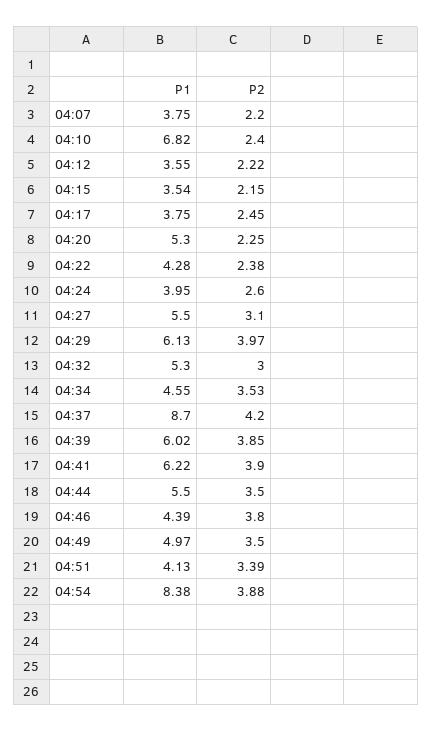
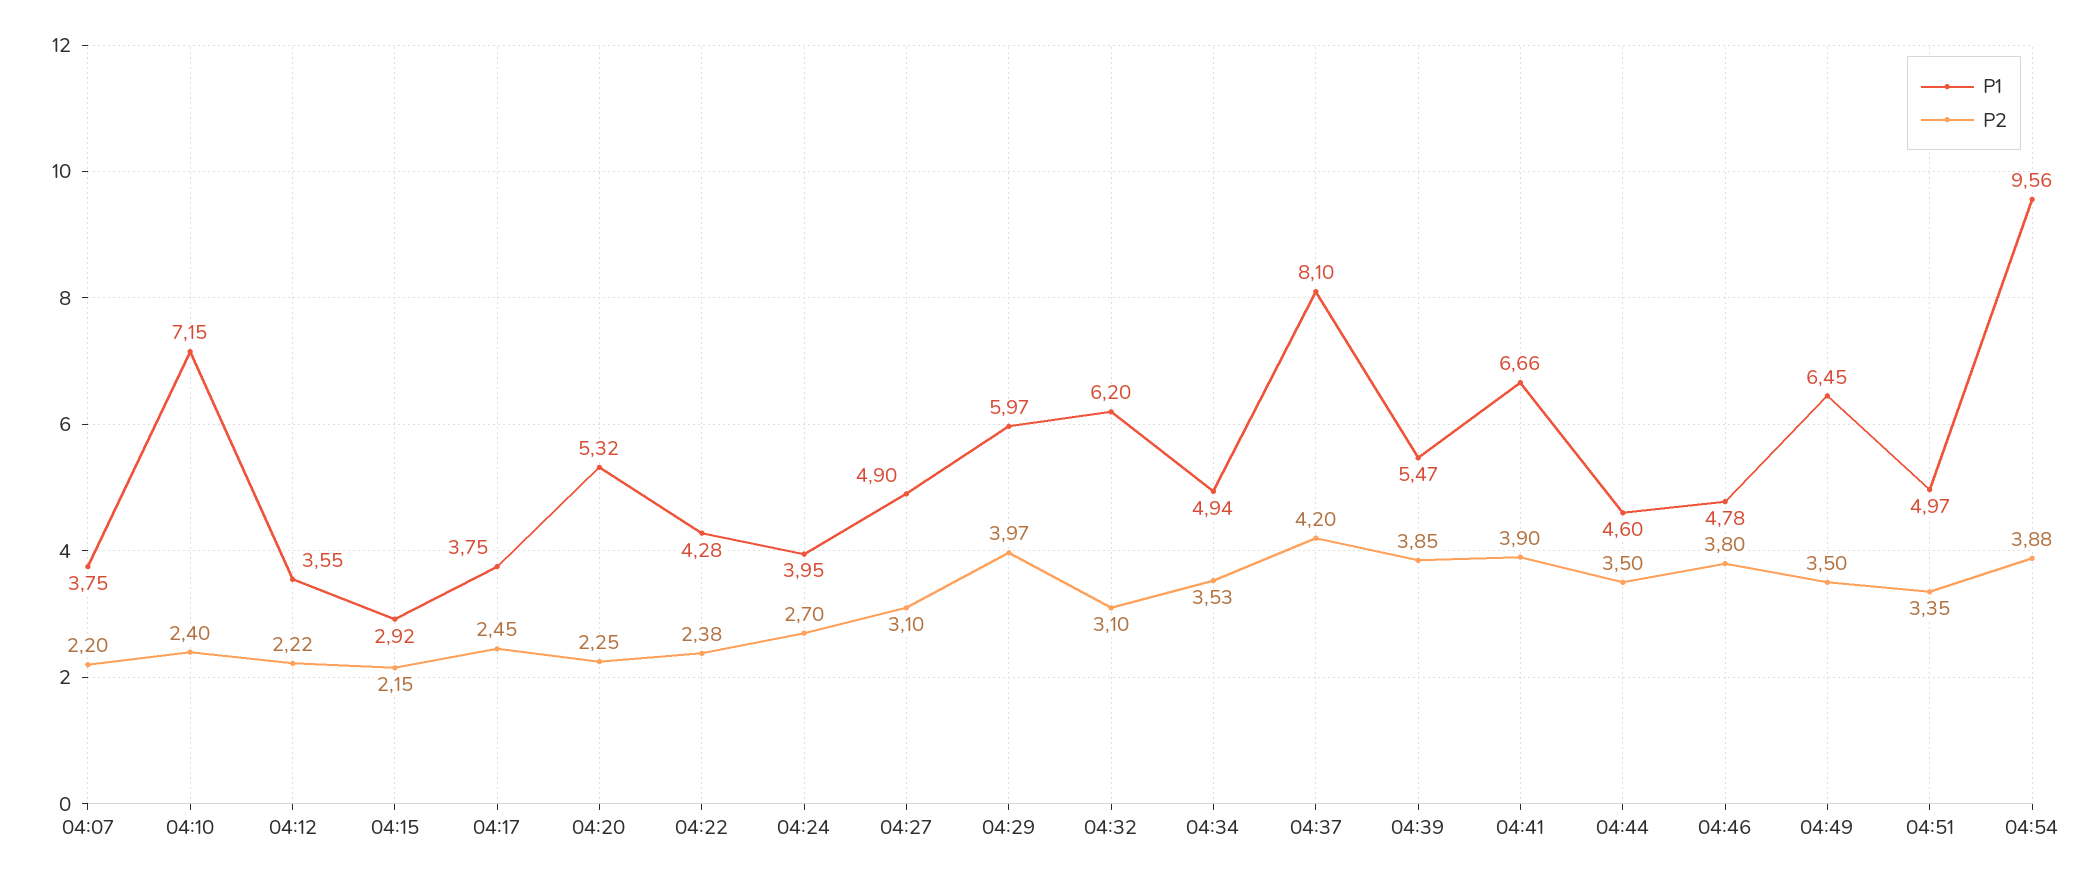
  {
    "P1": {
      "04:07": 3.75,
-     "04:10": 6.82,
+     "04:10": 7.15,
      "04:12": 3.55,
-     "04:15": 3.54,
+     "04:15": 2.92,
      "04:17": 3.75,
-     "04:20": 5.3,
+     "04:20": 5.32,
      "04:22": 4.28,
      "04:24": 3.95,
-     "04:27": 5.5,
+     "04:27": 4.9,
-     "04:29": 6.13,
+     "04:29": 5.97,
-     "04:32": 5.3,
+     "04:32": 6.2,
-     "04:34": 4.55,
+     "04:34": 4.94,
-     "04:37": 8.7,
+     "04:37": 8.1,
-     "04:39": 6.02,
+     "04:39": 5.47,
-     "04:41": 6.22,
+     "04:41": 6.66,
-     "04:44": 5.5,
+     "04:44": 4.6,
-     "04:46": 4.39,
+     "04:46": 4.78,
-     "04:49": 4.97,
+     "04:49": 6.45,
-     "04:51": 4.13,
+     "04:51": 4.97,
-     "04:54": 8.38
+     "04:54": 9.56
    },
    "P2": {
      "04:07": 2.2,
      "04:10": 2.4,
      "04:12": 2.22,
      "04:15": 2.15,
      "04:17": 2.45,
      "04:20": 2.25,
      "04:22": 2.38,
-     "04:24": 2.6,
+     "04:24": 2.7,
      "04:27": 3.1,
      "04:29": 3.97,
-     "04:32": 3,
+     "04:32": 3.1,
      "04:34": 3.53,
      "04:37": 4.2,
      "04:39": 3.85,
      "04:41": 3.9,
      "04:44": 3.5,
      "04:46": 3.8,
      "04:49": 3.5,
-     "04:51": 3.39,
+     "04:51": 3.35,
      "04:54": 3.88
    }
  }

